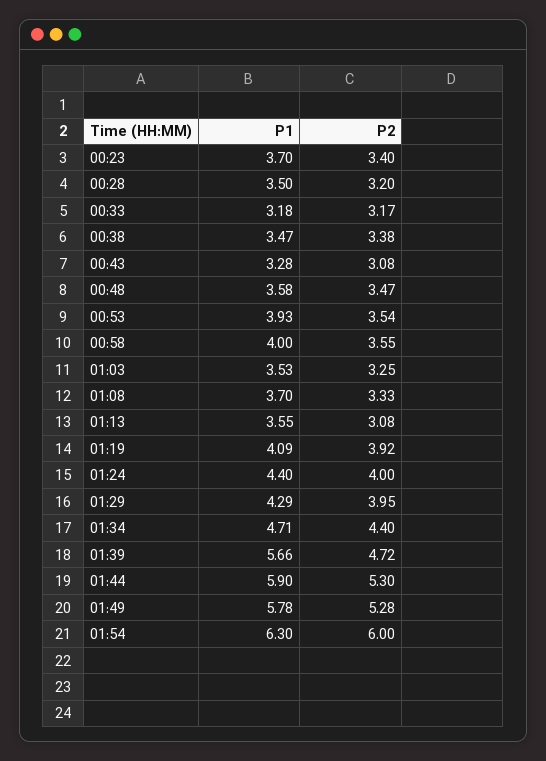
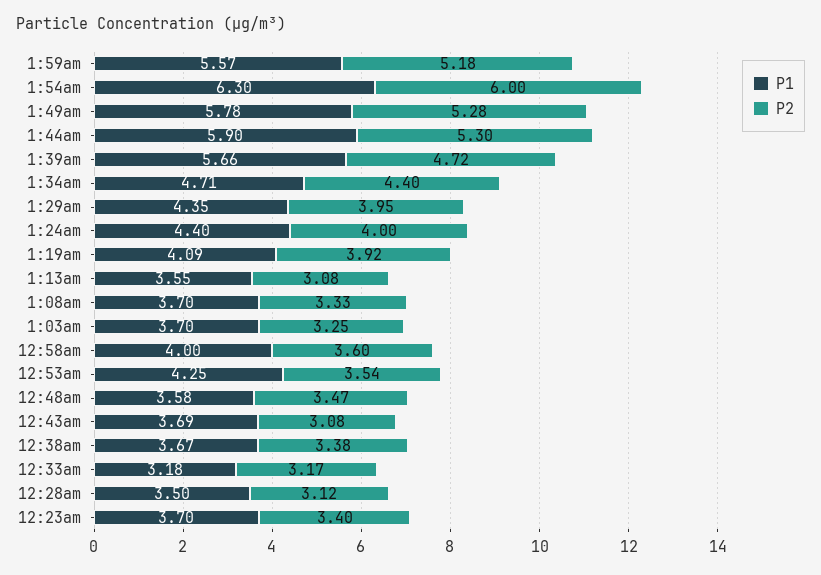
  {
    "P1": {
      "00:23": 3.7,
      "00:28": 3.5,
      "00:33": 3.18,
-     "00:38": 3.47,
+     "00:38": 3.67,
-     "00:43": 3.28,
+     "00:43": 3.69,
      "00:48": 3.58,
-     "00:53": 3.93,
+     "00:53": 4.25,
      "00:58": 4,
-     "01:03": 3.53,
+     "01:03": 3.7,
      "01:08": 3.7,
      "01:13": 3.55,
      "01:19": 4.09,
      "01:24": 4.4,
-     "01:29": 4.29,
+     "01:29": 4.35,
      "01:34": 4.71,
      "01:39": 5.66,
      "01:44": 5.9,
      "01:49": 5.78,
-     "01:54": 6.3
+     "01:54": 6.3,
+     "1:59am": 5.57
    },
    "P2": {
      "00:23": 3.4,
-     "00:28": 3.2,
+     "00:28": 3.12,
      "00:33": 3.17,
      "00:38": 3.38,
      "00:43": 3.08,
      "00:48": 3.47,
      "00:53": 3.54,
-     "00:58": 3.55,
+     "00:58": 3.6,
      "01:03": 3.25,
      "01:08": 3.33,
      "01:13": 3.08,
      "01:19": 3.92,
      "01:24": 4,
      "01:29": 3.95,
      "01:34": 4.4,
      "01:39": 4.72,
      "01:44": 5.3,
      "01:49": 5.28,
-     "01:54": 6
+     "01:54": 6,
+     "1:59am": 5.18
    }
  }

